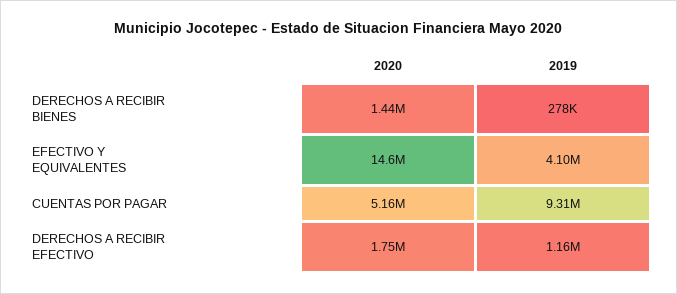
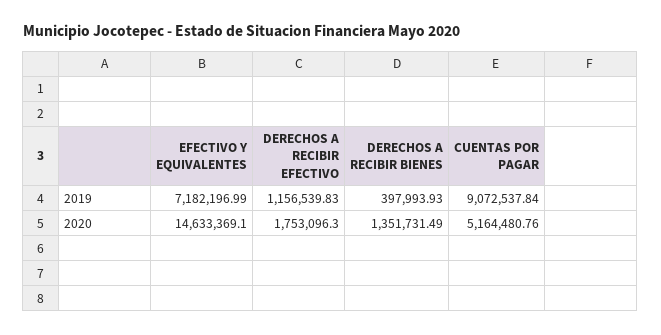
  {
    "2020": {
-     "DERECHOS A RECIBIR BIENES": 1440000,
+     "DERECHOS A RECIBIR BIENES": 1351731.49,
      "EFECTIVO Y EQUIVALENTES": 14633369.1,
      "CUENTAS POR PAGAR": 5164480.76,
      "DERECHOS A RECIBIR EFECTIVO": 1753096.3
    },
    "2019": {
-     "DERECHOS A RECIBIR BIENES": 278000,
+     "DERECHOS A RECIBIR BIENES": 397993.93,
-     "EFECTIVO Y EQUIVALENTES": 4100000,
+     "EFECTIVO Y EQUIVALENTES": 7182196.99,
-     "CUENTAS POR PAGAR": 9310000,
+     "CUENTAS POR PAGAR": 9072537.84,
      "DERECHOS A RECIBIR EFECTIVO": 1156539.83
    }
  }

